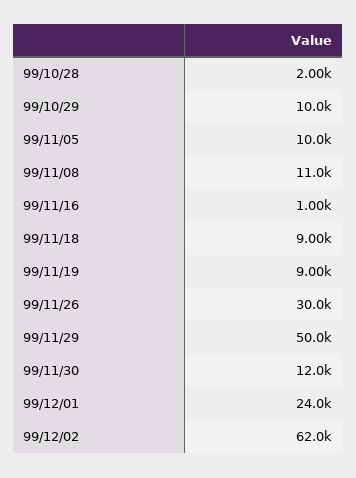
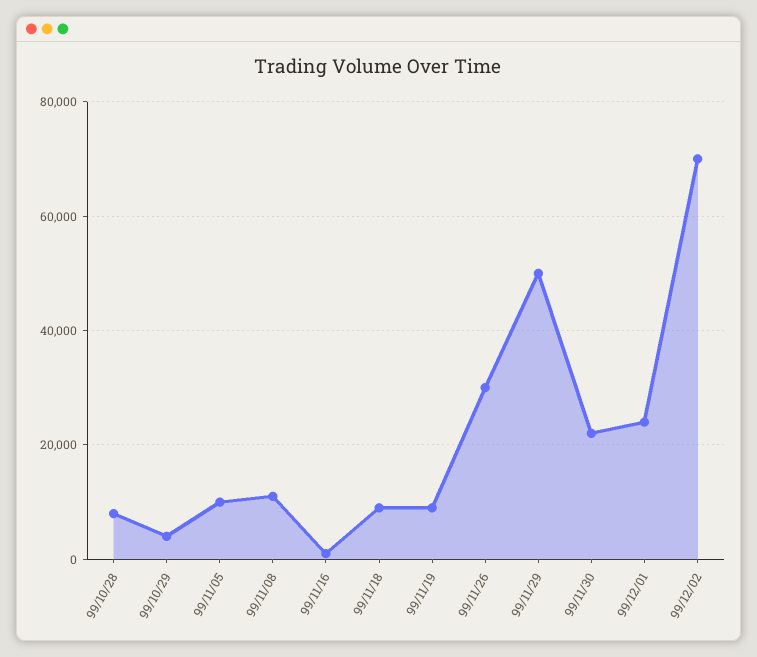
  {
-   "99/10/28": 2000,
+   "99/10/28": 8000,
-   "99/10/29": 10000,
+   "99/10/29": 4000,
    "99/11/05": 10000,
    "99/11/08": 11000,
    "99/11/16": 1000,
    "99/11/18": 9000,
    "99/11/19": 9000,
    "99/11/26": 30000,
    "99/11/29": 50000,
-   "99/11/30": 12000,
+   "99/11/30": 22000,
    "99/12/01": 24000,
-   "99/12/02": 62000
+   "99/12/02": 70000
  }

